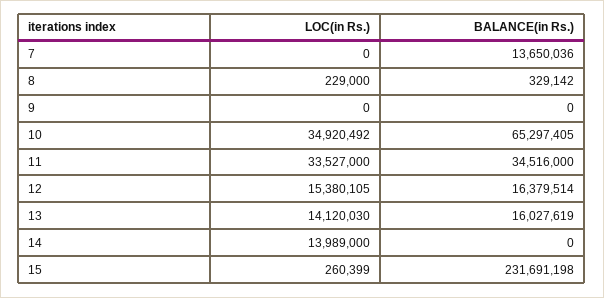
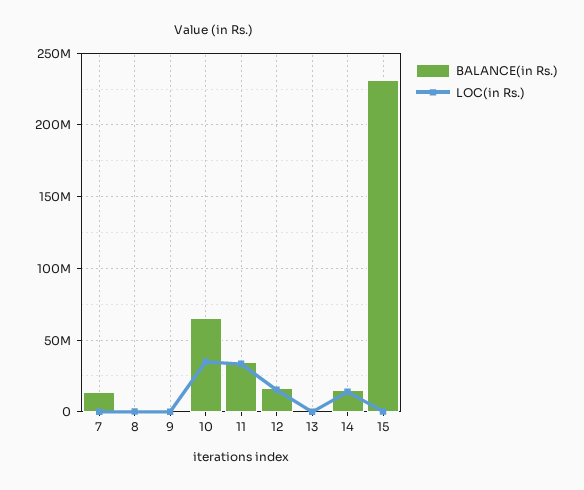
  {
    "LOC(in Rs.)": {
      "7": 0,
      "8": 229000,
      "9": 0,
      "10": 34920492,
      "11": 33527000,
      "12": 15380105,
-     "13": 14120030,
+     "13": 0,
      "14": 13989000,
      "15": 260399
    },
    "BALANCE(in Rs.)": {
      "7": 13650036,
      "8": 329142,
      "9": 0,
      "10": 65297405,
      "11": 34516000,
      "12": 16379514,
-     "13": 16027619,
+     "13": 0,
-     "14": 0,
+     "14": 15000000,
      "15": 231691198
    }
  }

